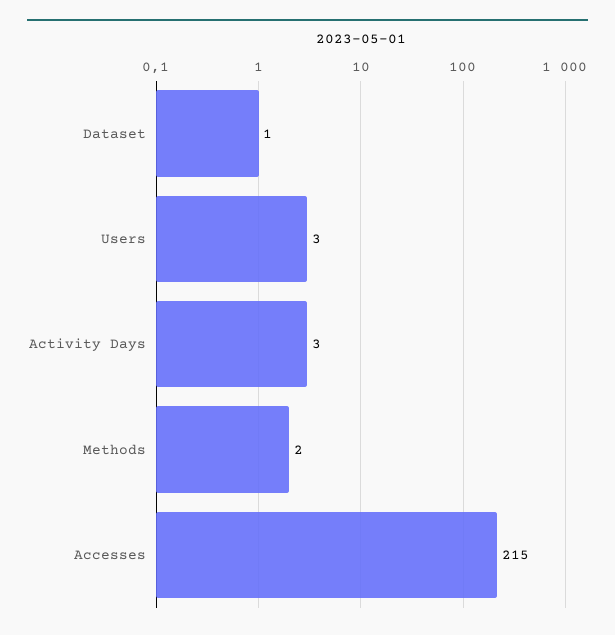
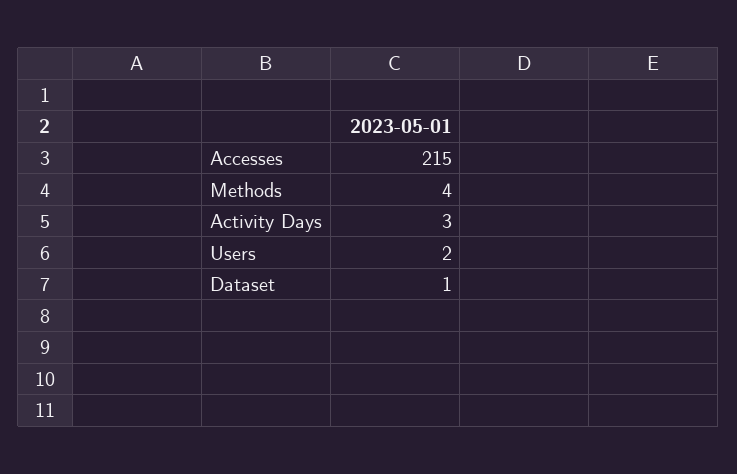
  {
    "Dataset": 1,
-   "Users": 3,
+   "Users": 2,
    "Activity Days": 3,
-   "Methods": 2,
+   "Methods": 4,
    "Accesses": 215
  }

